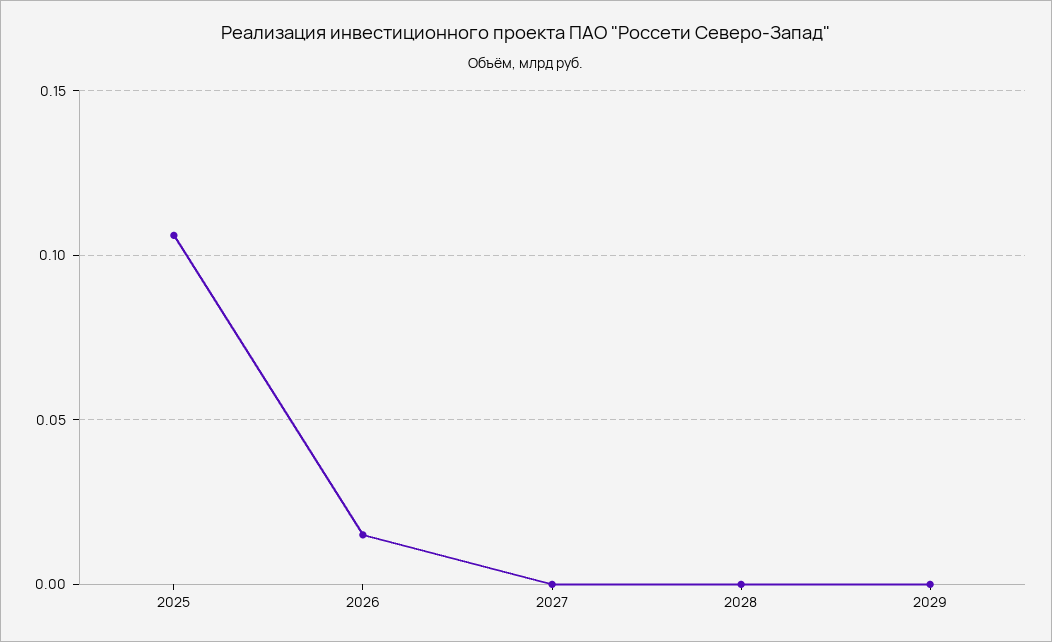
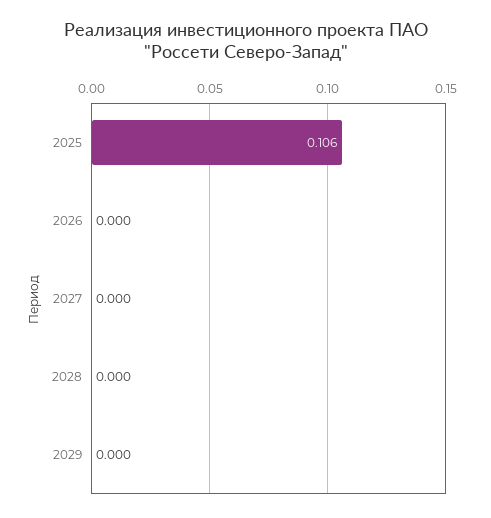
  {
    "2025": 0.106,
-   "2026": 0.015,
+   "2026": 0,
    "2027": 0,
    "2028": 0,
    "2029": 0
  }

